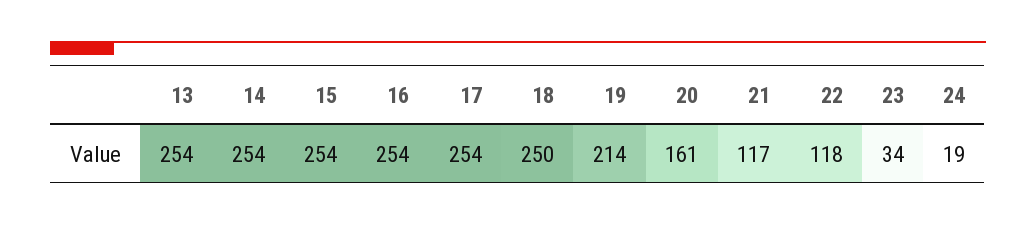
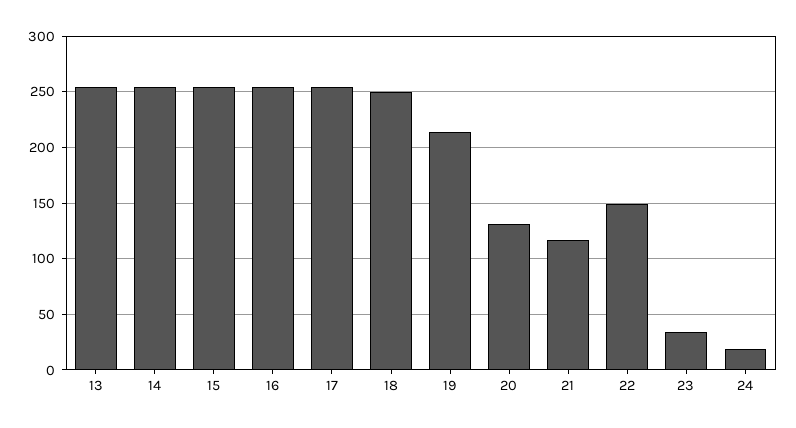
  {
    "13": 254,
    "14": 254,
    "15": 254,
    "16": 254,
    "17": 254,
    "18": 250,
    "19": 214,
-   "20": 161,
+   "20": 130,
    "21": 117,
-   "22": 118,
+   "22": 150,
    "23": 34,
    "24": 19
  }

